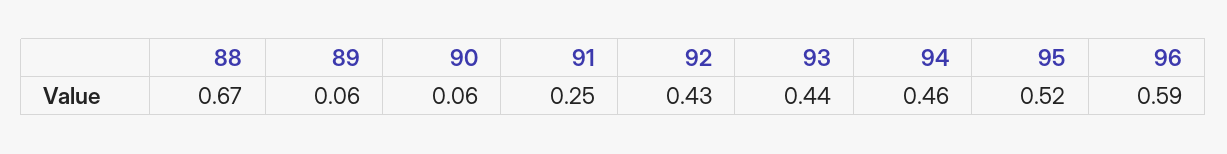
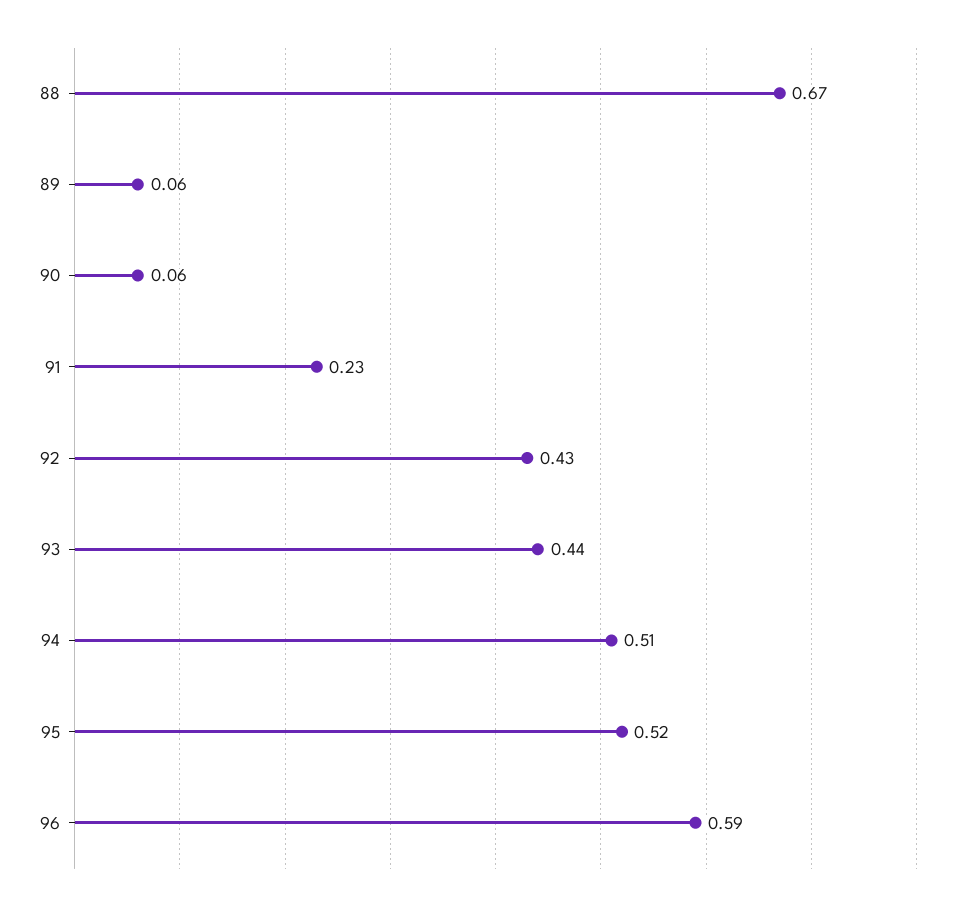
  {
    "88": 0.67,
    "89": 0.06,
    "90": 0.06,
-   "91": 0.25,
+   "91": 0.23,
    "92": 0.43,
    "93": 0.44,
-   "94": 0.46,
+   "94": 0.51,
    "95": 0.52,
    "96": 0.59
  }

